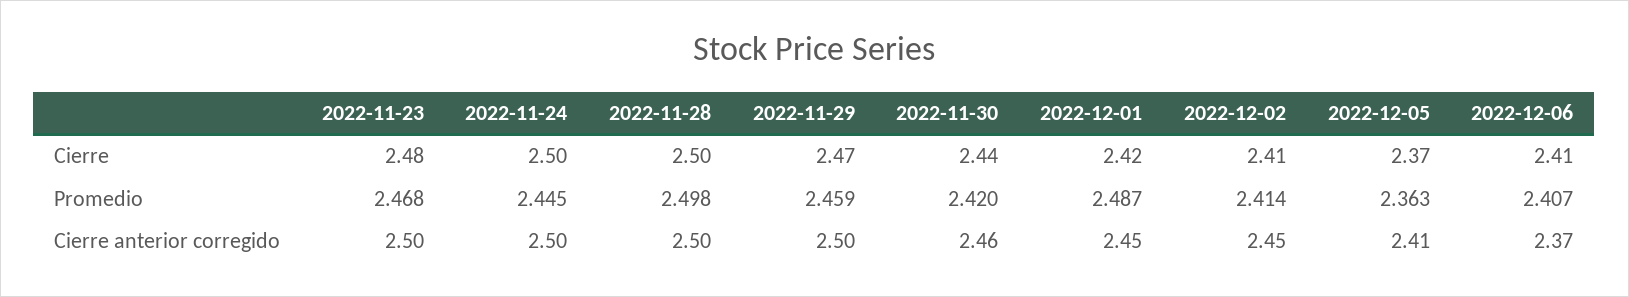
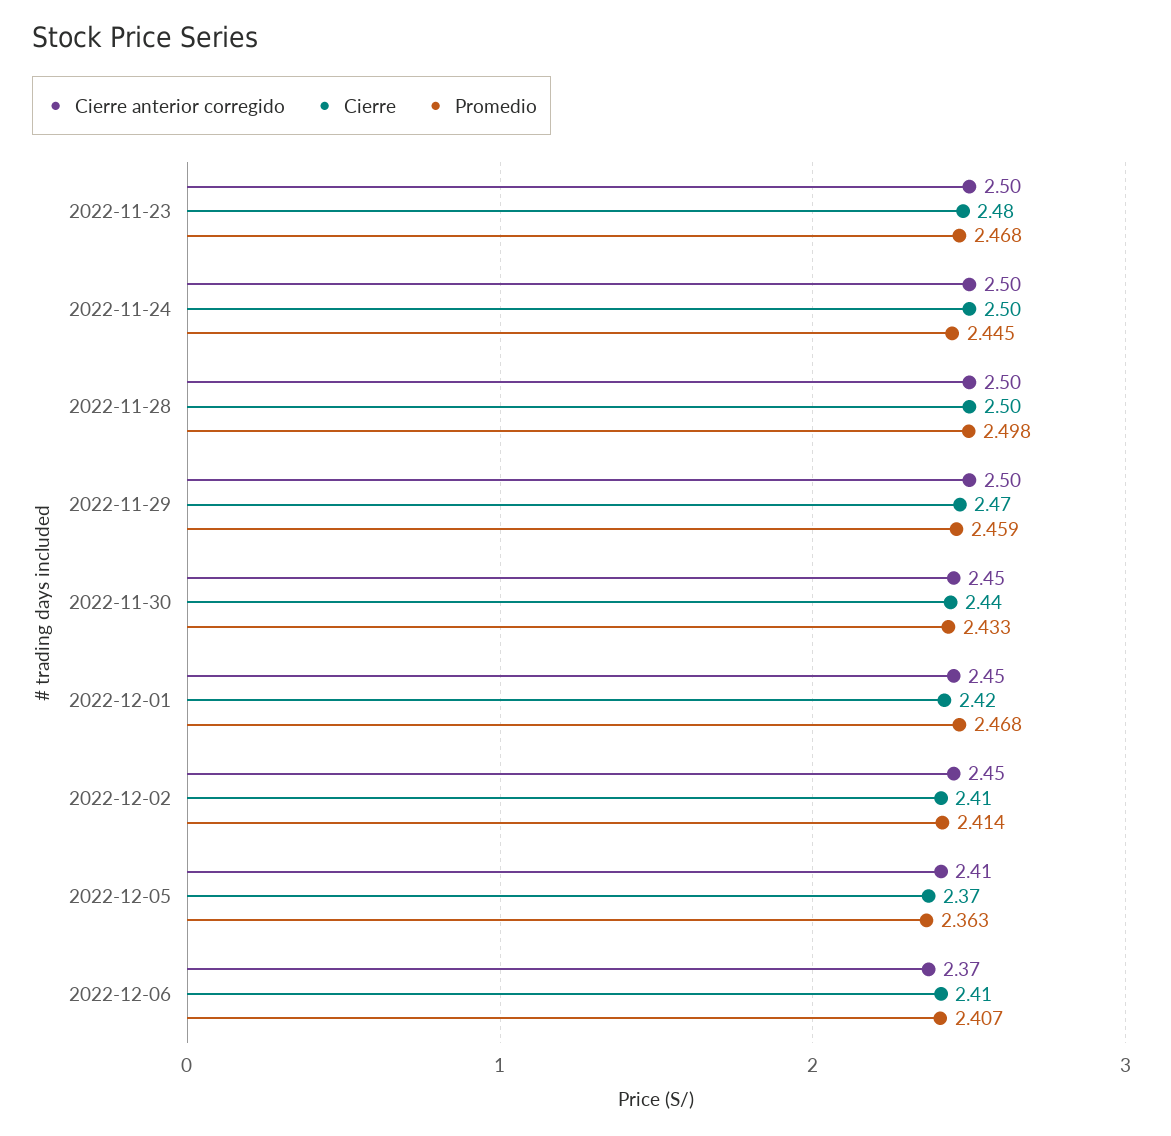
  {
    "Cierre": {
      "2022-11-23": 2.48,
      "2022-11-24": 2.5,
      "2022-11-28": 2.5,
      "2022-11-29": 2.47,
      "2022-11-30": 2.44,
      "2022-12-01": 2.42,
      "2022-12-02": 2.41,
      "2022-12-05": 2.37,
      "2022-12-06": 2.41
    },
    "Promedio": {
      "2022-11-23": 2.468,
      "2022-11-24": 2.445,
      "2022-11-28": 2.498,
      "2022-11-29": 2.459,
-     "2022-11-30": 2.42,
+     "2022-11-30": 2.433,
-     "2022-12-01": 2.487,
+     "2022-12-01": 2.468,
      "2022-12-02": 2.414,
      "2022-12-05": 2.363,
      "2022-12-06": 2.407
    },
    "Cierre anterior corregido": {
      "2022-11-23": 2.5,
      "2022-11-24": 2.5,
      "2022-11-28": 2.5,
      "2022-11-29": 2.5,
-     "2022-11-30": 2.46,
+     "2022-11-30": 2.45,
      "2022-12-01": 2.45,
      "2022-12-02": 2.45,
      "2022-12-05": 2.41,
      "2022-12-06": 2.37
    }
  }

